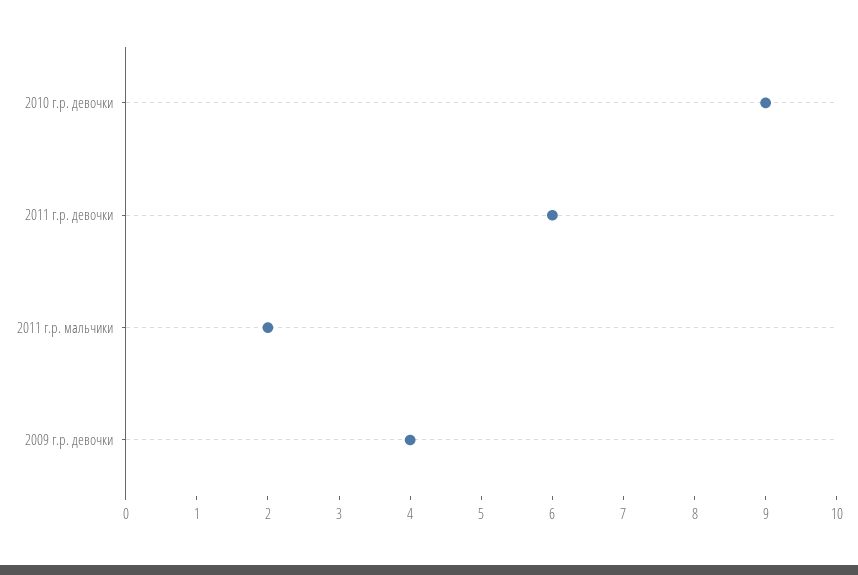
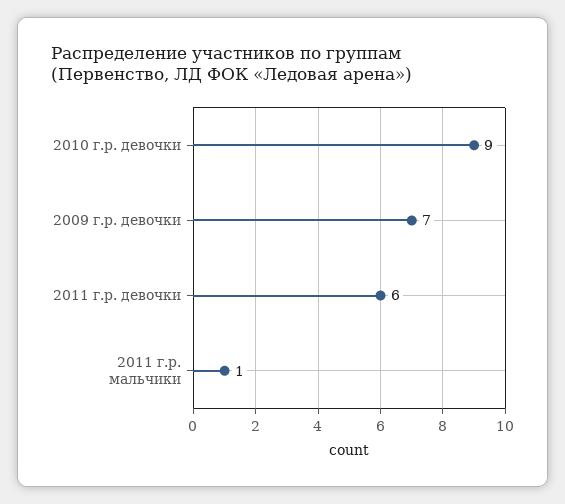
  {
    "2010 г.р. девочки": 9,
    "2011 г.р. девочки": 6,
-   "2011 г.р. мальчики": 2,
+   "2011 г.р. мальчики": 1,
-   "2009 г.р. девочки": 4
+   "2009 г.р. девочки": 7
  }

